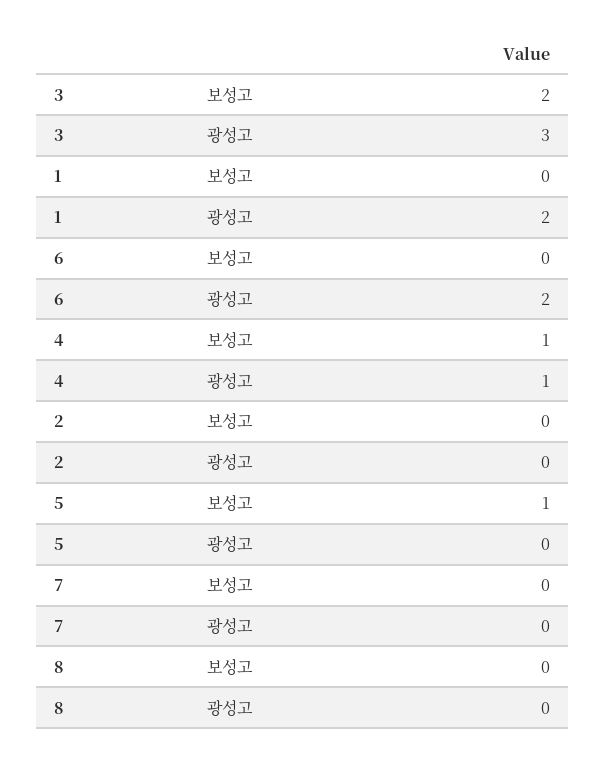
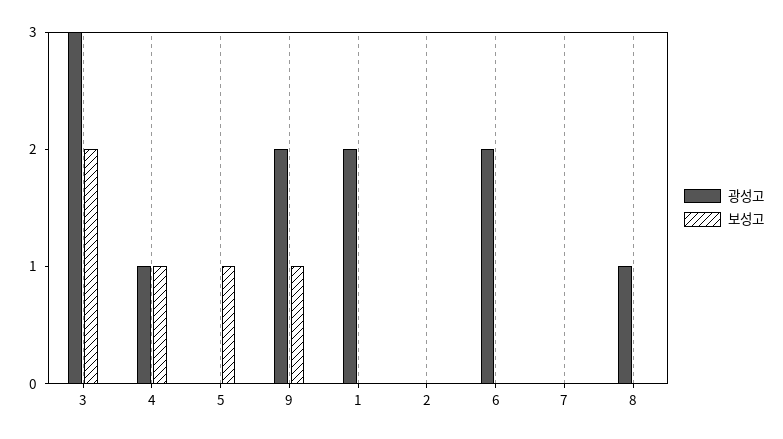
  {
    "보성고": {
      "3": 2,
      "1": 0,
      "6": 0,
      "4": 1,
      "2": 0,
      "5": 1,
      "7": 0,
-     "8": 0
+     "8": 0,
+     "9": 1
    },
    "광성고": {
      "3": 3,
      "1": 2,
      "6": 2,
      "4": 1,
      "2": 0,
      "5": 0,
      "7": 0,
-     "8": 0
+     "8": 1,
+     "9": 2
    }
  }

